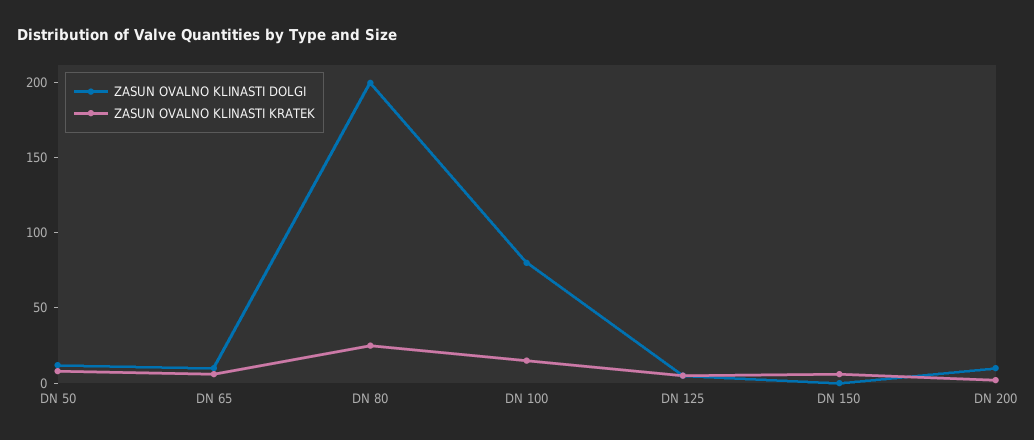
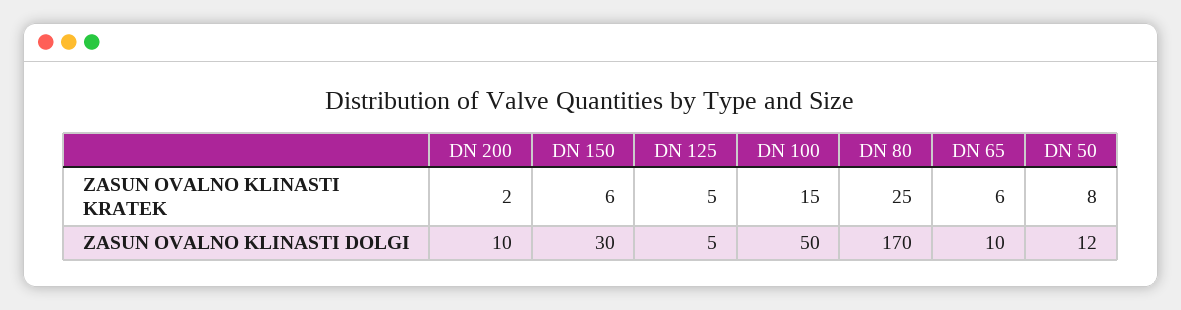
  {
    "ZASUN OVALNO KLINASTI DOLGI": {
      "DN 50": 12,
      "DN 65": 10,
-     "DN 80": 200,
+     "DN 80": 170,
-     "DN 100": 80,
+     "DN 100": 50,
      "DN 125": 5,
-     "DN 150": 0,
+     "DN 150": 30,
      "DN 200": 10
    },
    "ZASUN OVALNO KLINASTI KRATEK": {
      "DN 50": 8,
      "DN 65": 6,
      "DN 80": 25,
      "DN 100": 15,
      "DN 125": 5,
      "DN 150": 6,
      "DN 200": 2
    }
  }

